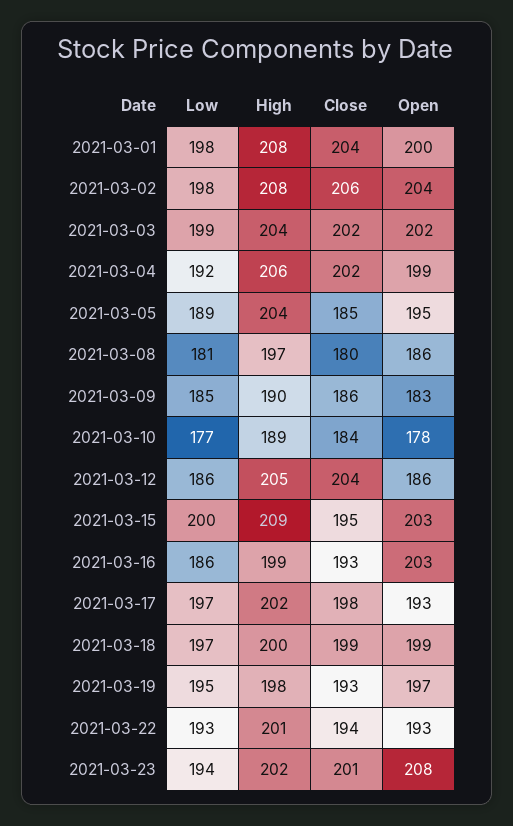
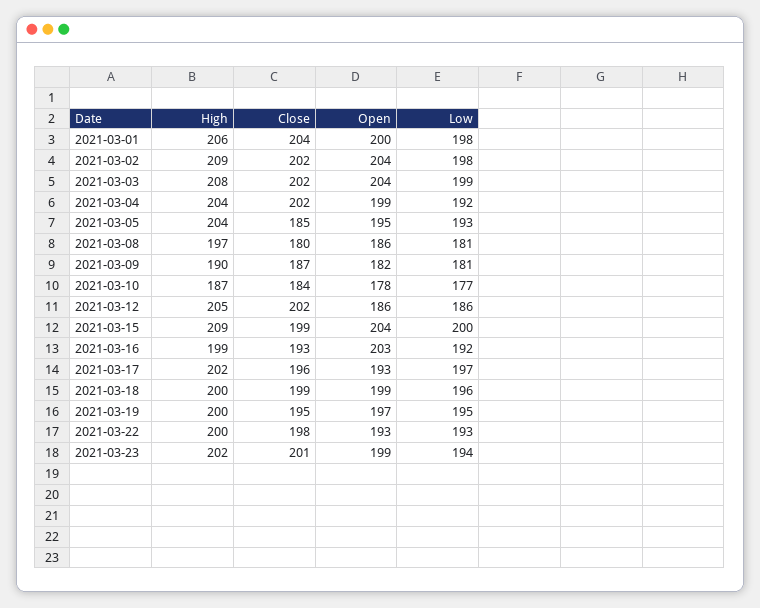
  {
    "Low": {
      "2021-03-01": 198,
      "2021-03-02": 198,
      "2021-03-03": 199,
      "2021-03-04": 192,
-     "2021-03-05": 189,
+     "2021-03-05": 193,
      "2021-03-08": 181,
-     "2021-03-09": 185,
+     "2021-03-09": 181,
      "2021-03-10": 177,
      "2021-03-12": 186,
      "2021-03-15": 200,
-     "2021-03-16": 186,
+     "2021-03-16": 192,
      "2021-03-17": 197,
-     "2021-03-18": 197,
+     "2021-03-18": 196,
      "2021-03-19": 195,
      "2021-03-22": 193,
      "2021-03-23": 194
    },
    "High": {
-     "2021-03-01": 208,
+     "2021-03-01": 206,
-     "2021-03-02": 208,
+     "2021-03-02": 209,
-     "2021-03-03": 204,
+     "2021-03-03": 208,
-     "2021-03-04": 206,
+     "2021-03-04": 204,
      "2021-03-05": 204,
      "2021-03-08": 197,
      "2021-03-09": 190,
-     "2021-03-10": 189,
+     "2021-03-10": 187,
      "2021-03-12": 205,
      "2021-03-15": 209,
      "2021-03-16": 199,
      "2021-03-17": 202,
      "2021-03-18": 200,
-     "2021-03-19": 198,
+     "2021-03-19": 200,
-     "2021-03-22": 201,
+     "2021-03-22": 200,
      "2021-03-23": 202
    },
    "Close": {
      "2021-03-01": 204,
-     "2021-03-02": 206,
+     "2021-03-02": 202,
      "2021-03-03": 202,
      "2021-03-04": 202,
      "2021-03-05": 185,
      "2021-03-08": 180,
-     "2021-03-09": 186,
+     "2021-03-09": 187,
      "2021-03-10": 184,
-     "2021-03-12": 204,
+     "2021-03-12": 202,
-     "2021-03-15": 195,
+     "2021-03-15": 199,
      "2021-03-16": 193,
-     "2021-03-17": 198,
+     "2021-03-17": 196,
      "2021-03-18": 199,
-     "2021-03-19": 193,
+     "2021-03-19": 195,
-     "2021-03-22": 194,
+     "2021-03-22": 198,
      "2021-03-23": 201
    },
    "Open": {
      "2021-03-01": 200,
      "2021-03-02": 204,
-     "2021-03-03": 202,
+     "2021-03-03": 204,
      "2021-03-04": 199,
      "2021-03-05": 195,
      "2021-03-08": 186,
-     "2021-03-09": 183,
+     "2021-03-09": 182,
      "2021-03-10": 178,
      "2021-03-12": 186,
-     "2021-03-15": 203,
+     "2021-03-15": 204,
      "2021-03-16": 203,
      "2021-03-17": 193,
      "2021-03-18": 199,
      "2021-03-19": 197,
      "2021-03-22": 193,
-     "2021-03-23": 208
+     "2021-03-23": 199
    }
  }

